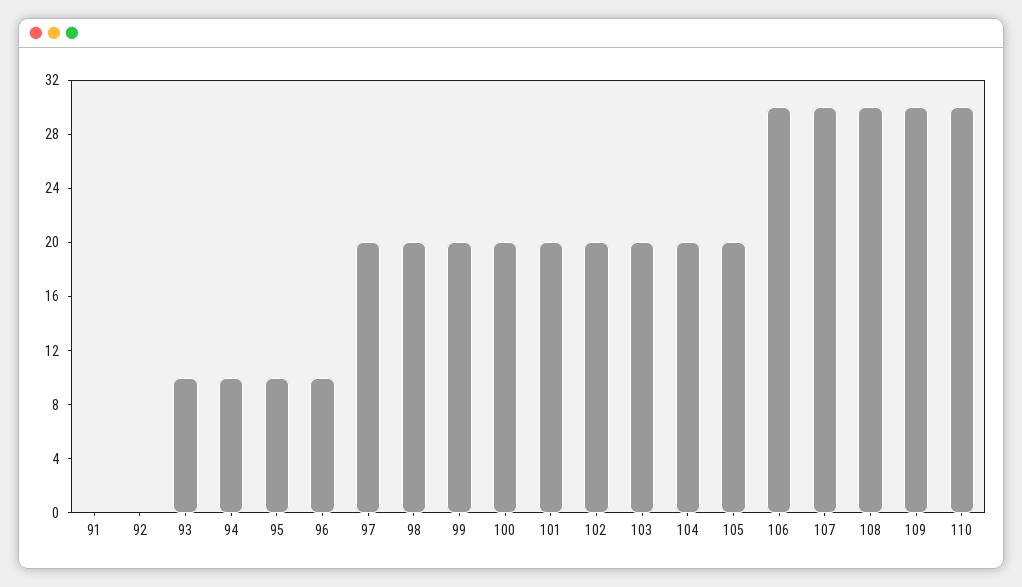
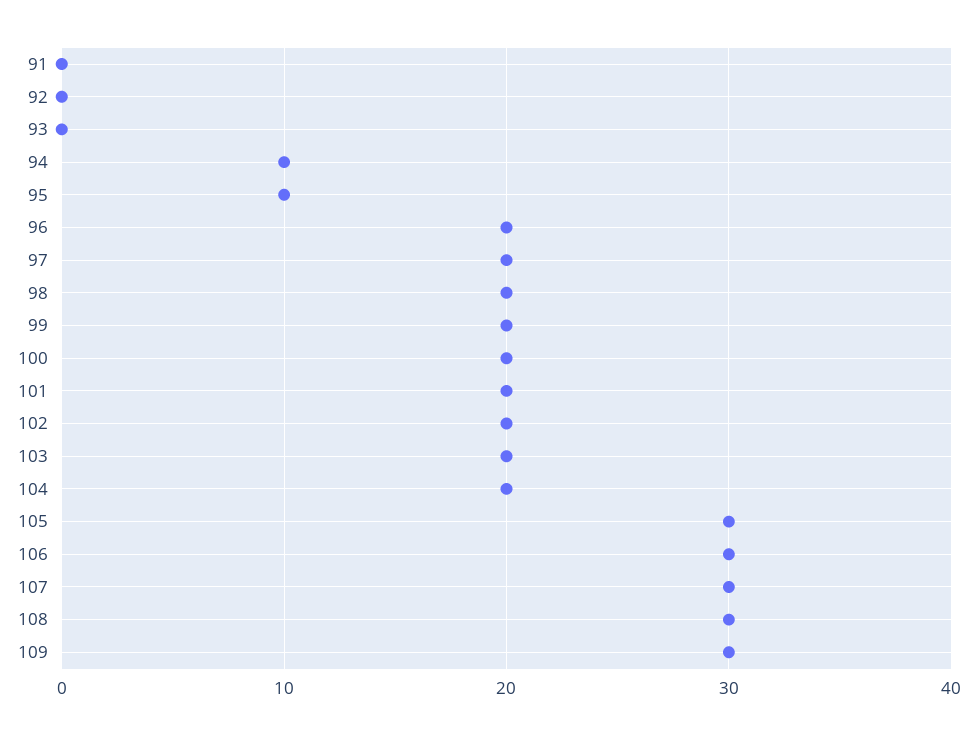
  {
    "91": 0,
    "92": 0,
-   "93": 10,
+   "93": 0,
    "94": 10,
    "95": 10,
-   "96": 10,
+   "96": 20,
    "97": 20,
    "98": 20,
    "99": 20,
    "100": 20,
    "101": 20,
    "102": 20,
    "103": 20,
    "104": 20,
-   "105": 20,
+   "105": 30,
    "106": 30,
    "107": 30,
    "108": 30,
-   "109": 30,
+   "109": 30
-   "110": 30
  }

